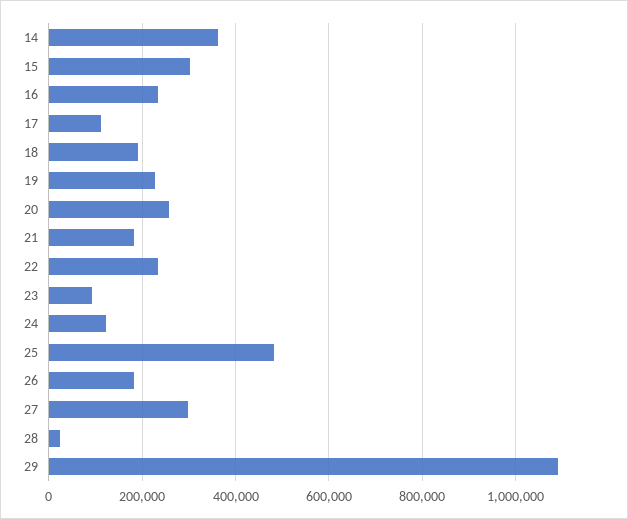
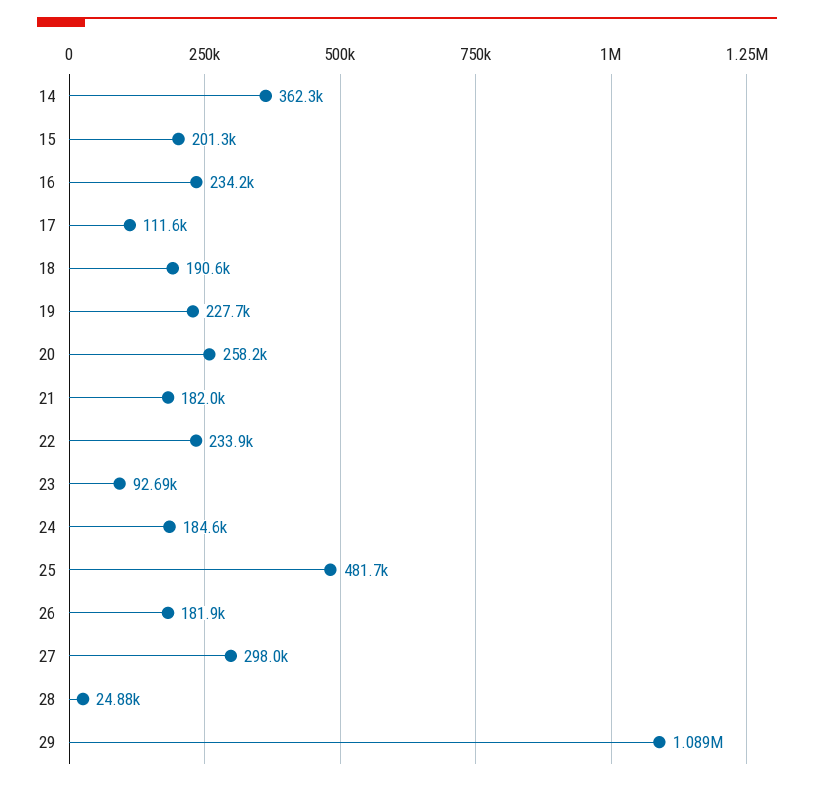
  {
    "14": 362300,
-   "15": 300000,
+   "15": 201300,
    "16": 234200,
    "17": 111600,
    "18": 190600,
    "19": 227700,
    "20": 258200,
    "21": 182000,
    "22": 233900,
    "23": 92690,
-   "24": 120000,
+   "24": 184600,
    "25": 481700,
    "26": 181900,
    "27": 298000,
    "28": 24880,
    "29": 1089000
  }

